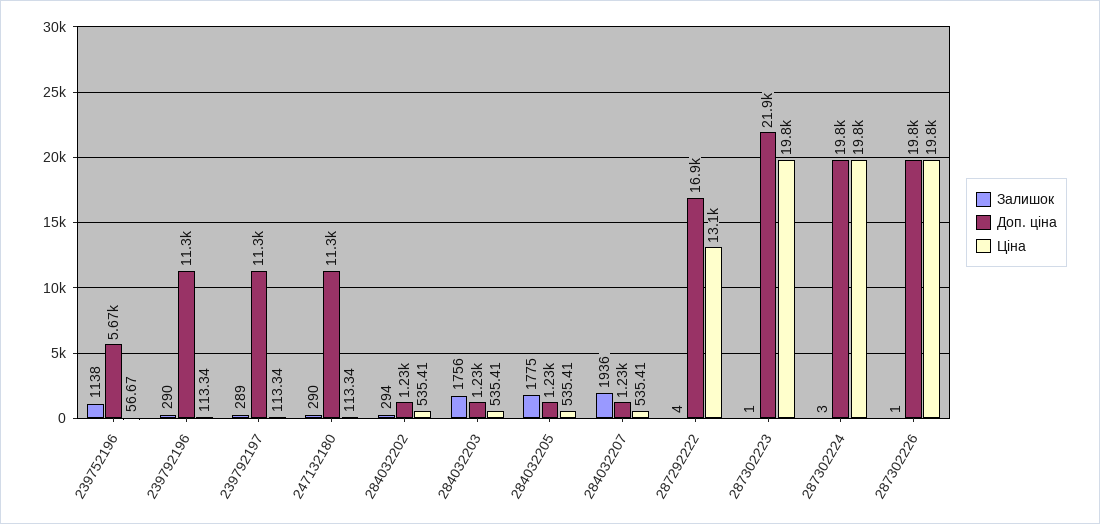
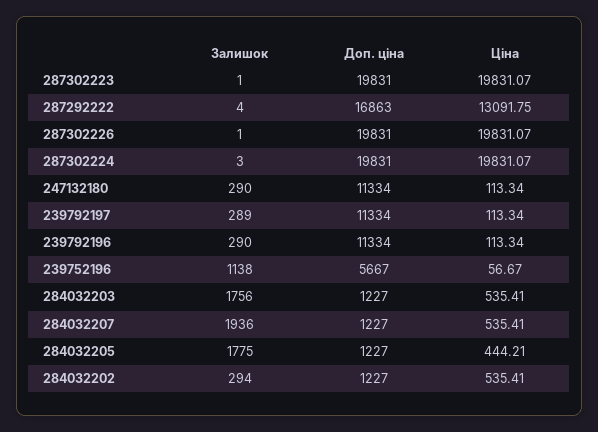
  {
    "Залишок": {
      "239752196": 1138,
      "239792196": 290,
      "239792197": 289,
      "247132180": 290,
      "284032202": 294,
      "284032203": 1756,
      "284032205": 1775,
      "284032207": 1936,
      "287292222": 4,
      "287302223": 1,
      "287302224": 3,
      "287302226": 1
    },
    "Доп. ціна": {
      "239752196": 5667,
      "239792196": 11334,
      "239792197": 11334,
      "247132180": 11334,
      "284032202": 1227,
      "284032203": 1227,
      "284032205": 1227,
      "284032207": 1227,
      "287292222": 16863,
-     "287302223": 21900,
+     "287302223": 19831,
      "287302224": 19831,
      "287302226": 19831
    },
    "Ціна": {
      "239752196": 56.67,
      "239792196": 113.34,
      "239792197": 113.34,
      "247132180": 113.34,
      "284032202": 535.41,
      "284032203": 535.41,
-     "284032205": 535.41,
+     "284032205": 444.21,
      "284032207": 535.41,
      "287292222": 13091.75,
      "287302223": 19831.07,
      "287302224": 19831.07,
      "287302226": 19831.07
    }
  }

